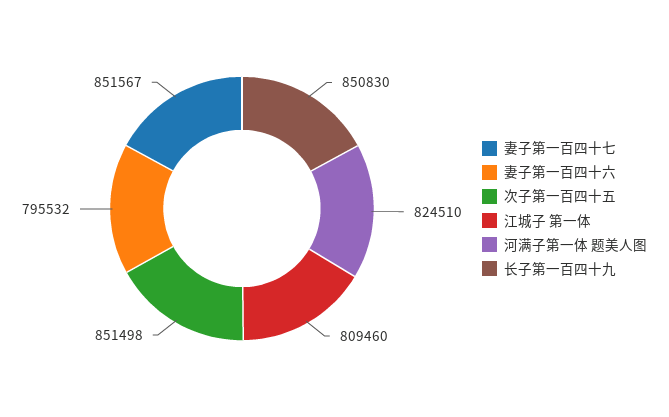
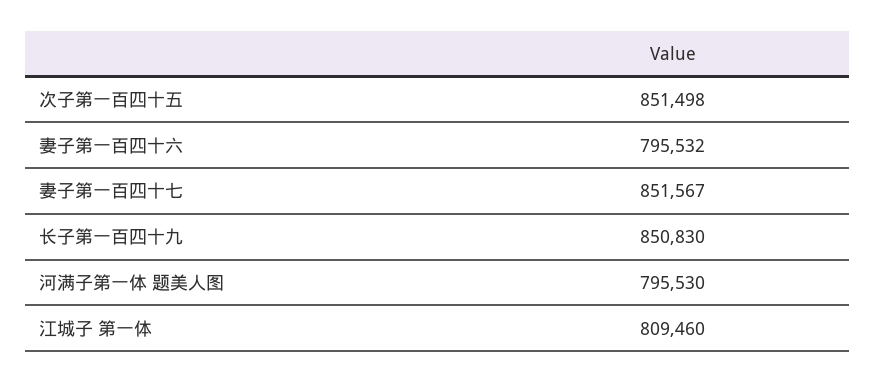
  {
    "妻子第一百四十七": 851567,
    "妻子第一百四十六": 795532,
    "次子第一百四十五": 851498,
    "江城子 第一体": 809460,
-   "河满子第一体 题美人图": 824510,
+   "河满子第一体 题美人图": 795530,
    "长子第一百四十九": 850830
  }

